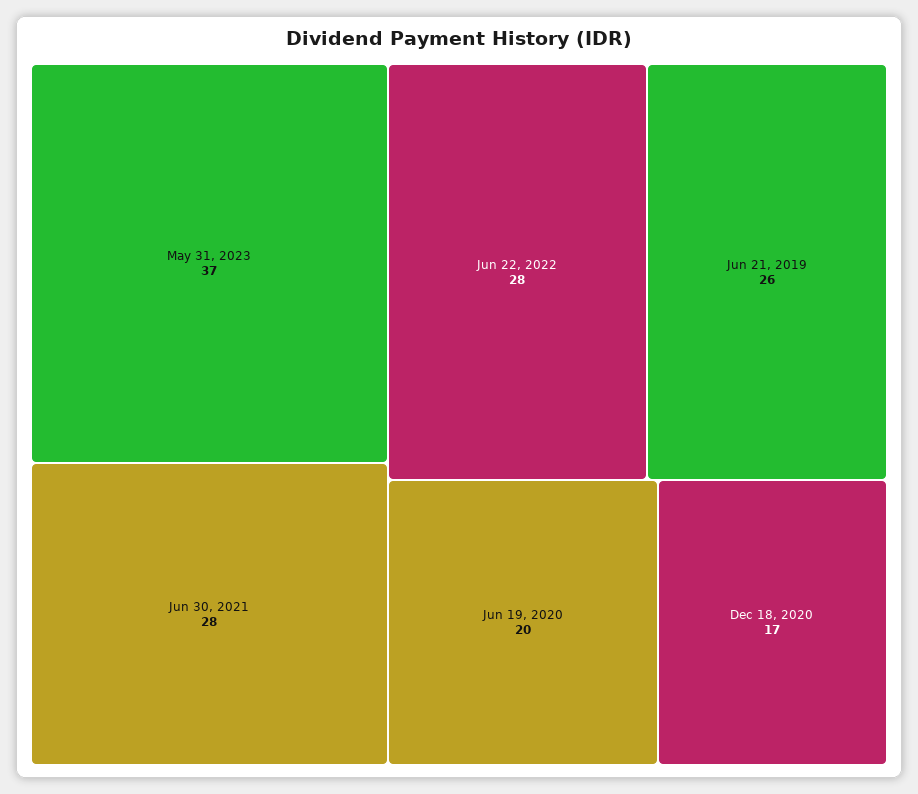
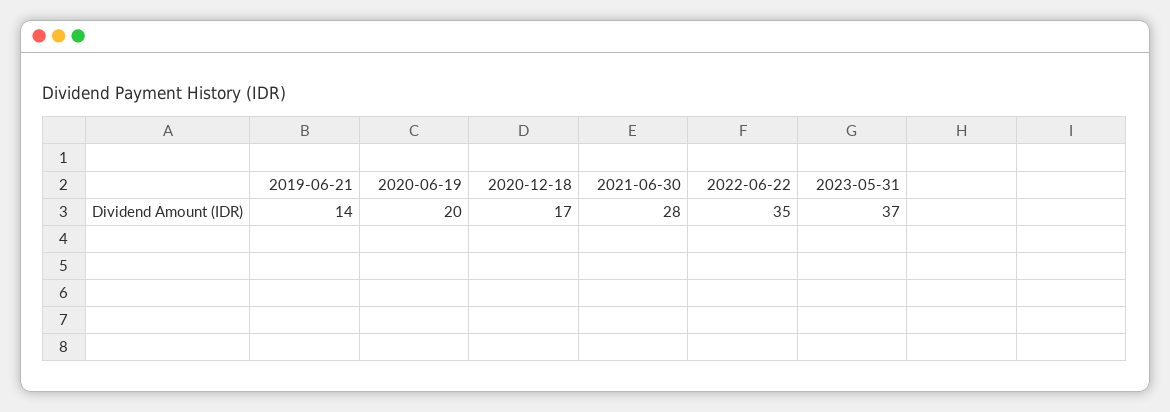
  {
    "May 31, 2023": 37,
    "Jun 30, 2021": 28,
-   "Jun 22, 2022": 28,
+   "Jun 22, 2022": 35,
-   "Jun 21, 2019": 26,
+   "Jun 21, 2019": 14,
    "Jun 19, 2020": 20,
    "Dec 18, 2020": 17
  }

